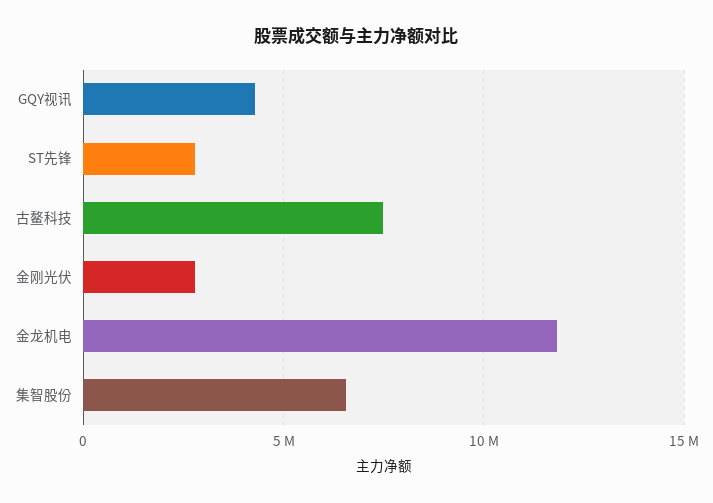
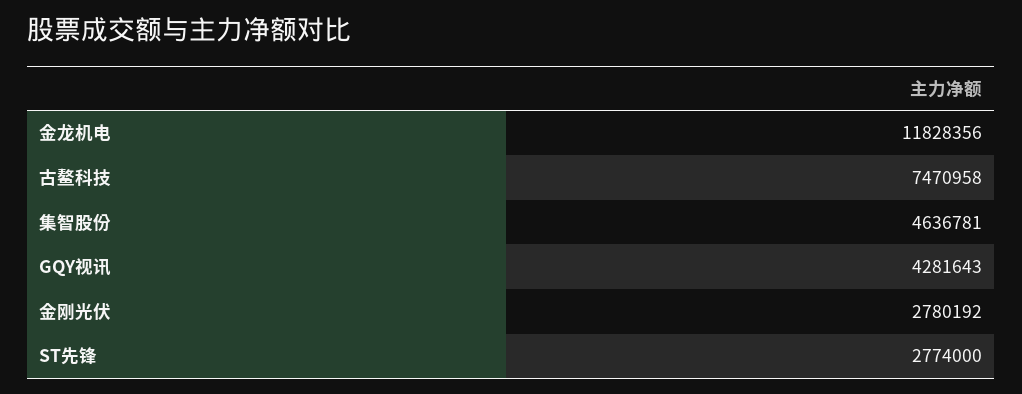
  {
    "GQY视讯": 4281643,
    "ST先锋": 2774000,
    "古鳌科技": 7470958,
    "金刚光伏": 2780192,
    "金龙机电": 11828356,
-   "集智股份": 6500000
+   "集智股份": 4636781
  }

